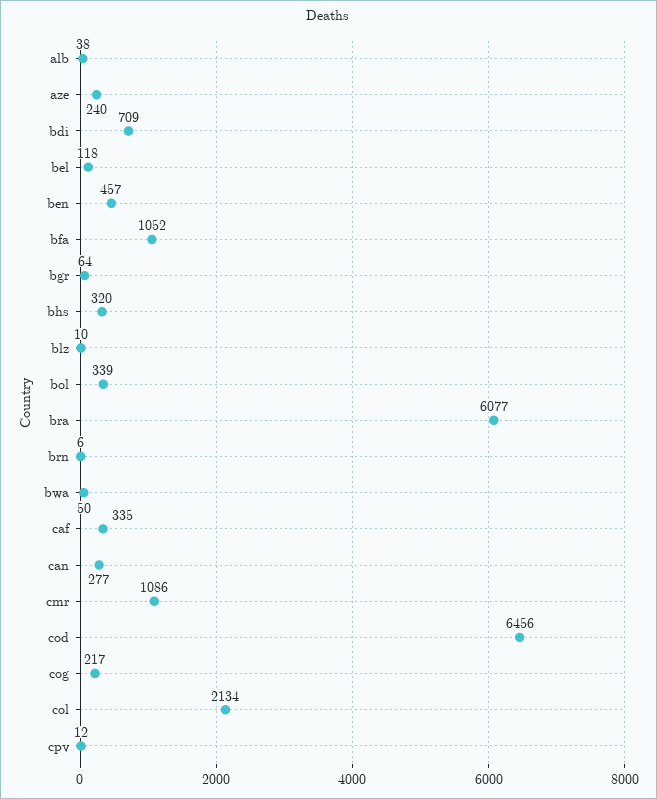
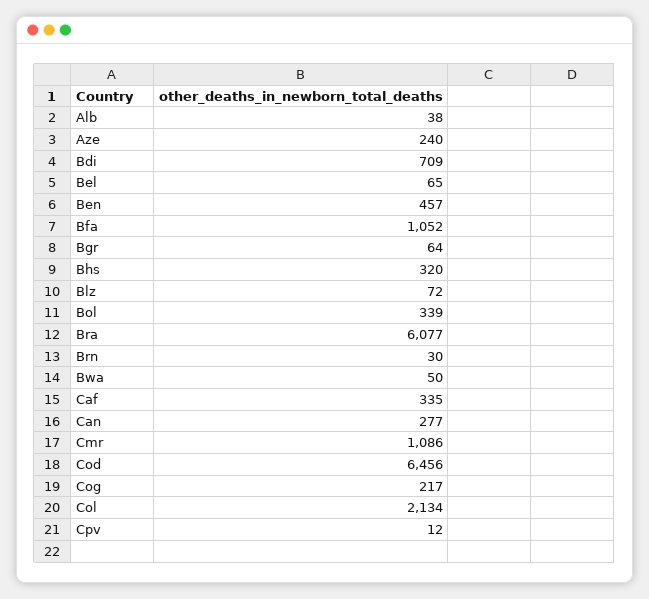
  {
    "alb": 38,
    "aze": 240,
    "bdi": 709,
-   "bel": 118,
+   "bel": 65,
    "ben": 457,
    "bfa": 1052,
    "bgr": 64,
    "bhs": 320,
-   "blz": 10,
+   "blz": 72,
    "bol": 339,
    "bra": 6077,
-   "brn": 6,
+   "brn": 30,
    "bwa": 50,
    "caf": 335,
    "can": 277,
    "cmr": 1086,
    "cod": 6456,
    "cog": 217,
    "col": 2134,
    "cpv": 12
  }

